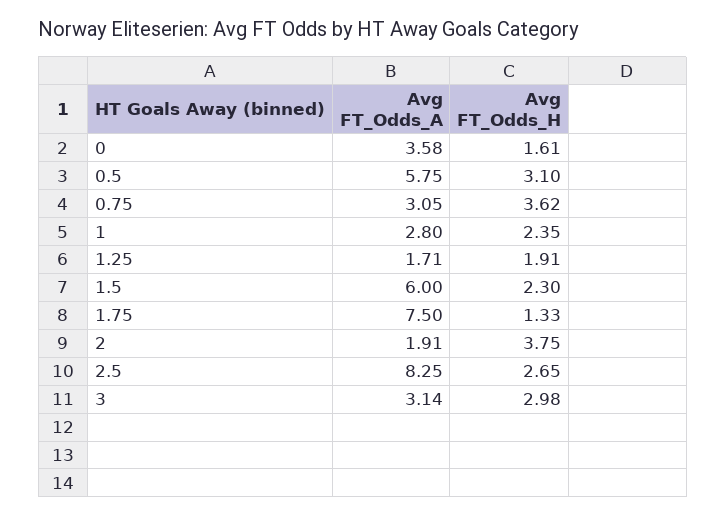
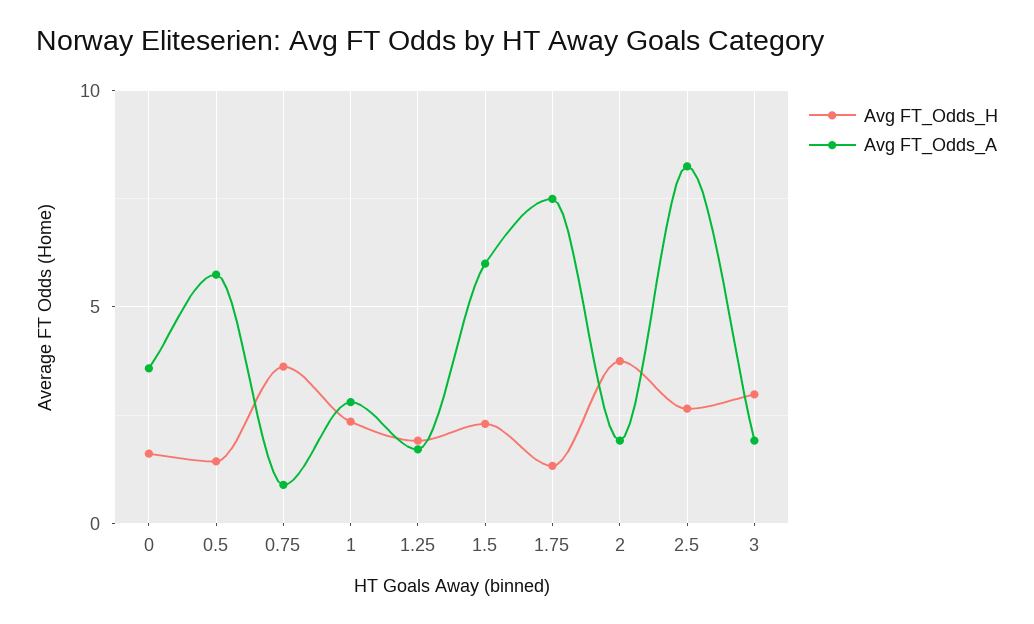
  {
    "Avg FT_Odds_A": {
      "0": 3.58,
      "0.5": 5.75,
-     "0.75": 3.05,
+     "0.75": 1,
      "1": 2.8,
      "1.25": 1.71,
      "1.5": 6,
      "1.75": 7.5,
      "2": 1.91,
      "2.5": 8.25,
-     "3": 3.14
+     "3": 2
    },
    "Avg FT_Odds_H": {
      "0": 1.61,
-     "0.5": 3.1,
+     "0.5": 1.5,
      "0.75": 3.62,
      "1": 2.35,
      "1.25": 1.91,
      "1.5": 2.3,
      "1.75": 1.33,
      "2": 3.75,
      "2.5": 2.65,
      "3": 2.98
    }
  }

